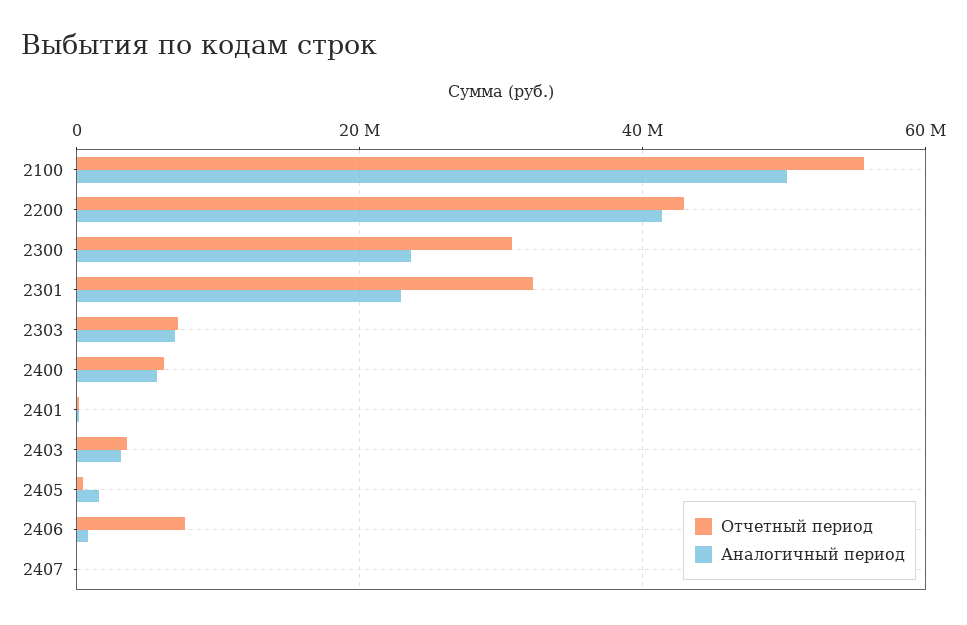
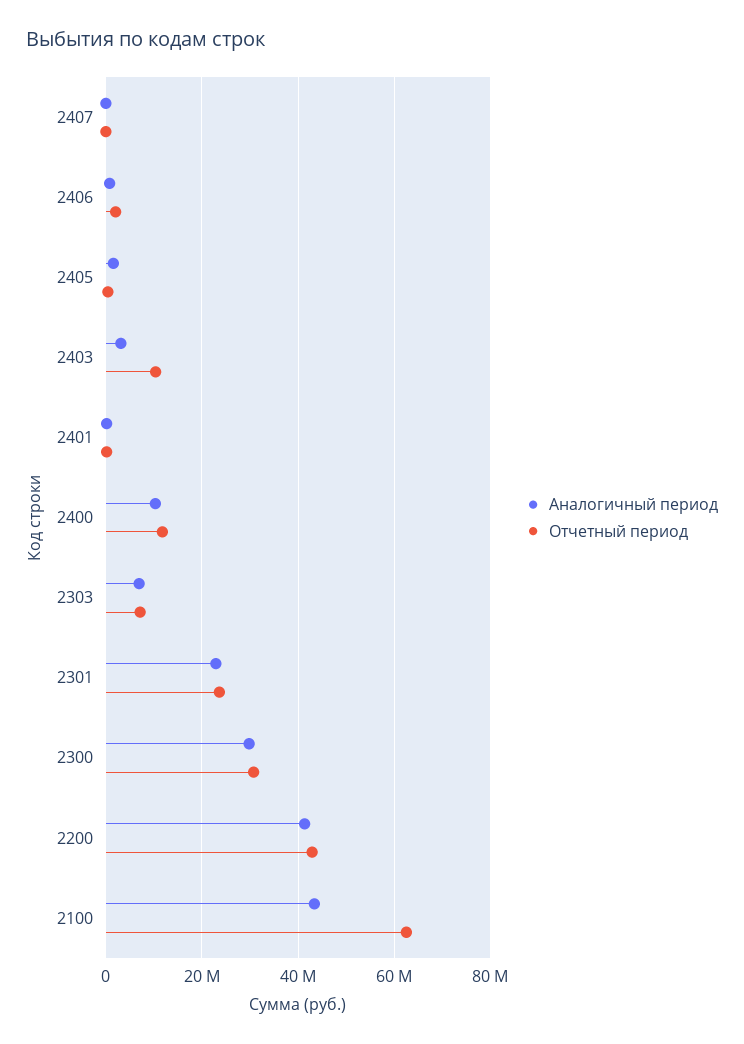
  {
    "Отчетный период": {
-     "2100": 56000000,
+     "2100": 62000000,
      "2200": 42000000,
      "2300": 30000000,
-     "2301": 32000000,
+     "2301": 24000000,
      "2303": 8000000,
-     "2400": 6000000,
+     "2400": 12000000,
      "2401": 0,
-     "2403": 4000000,
+     "2403": 10000000,
      "2405": 0,
-     "2406": 8000000,
+     "2406": 2000000,
      "2407": 0
    },
    "Аналогичный период": {
-     "2100": 50000000,
+     "2100": 44000000,
      "2200": 42000000,
-     "2300": 24000000,
+     "2300": 30000000,
      "2301": 22000000,
      "2303": 6000000,
-     "2400": 6000000,
+     "2400": 10000000,
      "2401": 0,
      "2403": 4000000,
      "2405": 2000000,
      "2406": 0,
      "2407": 0
    }
  }

